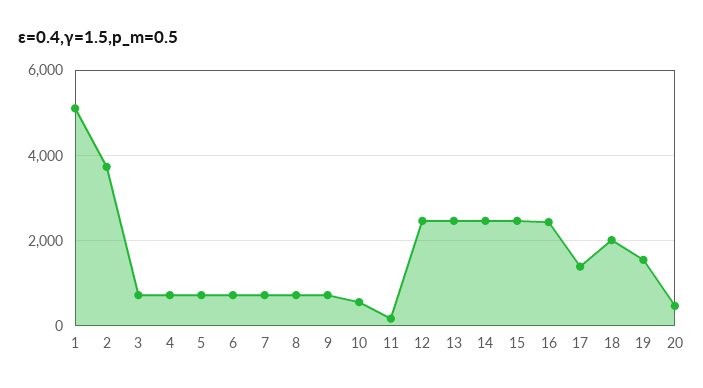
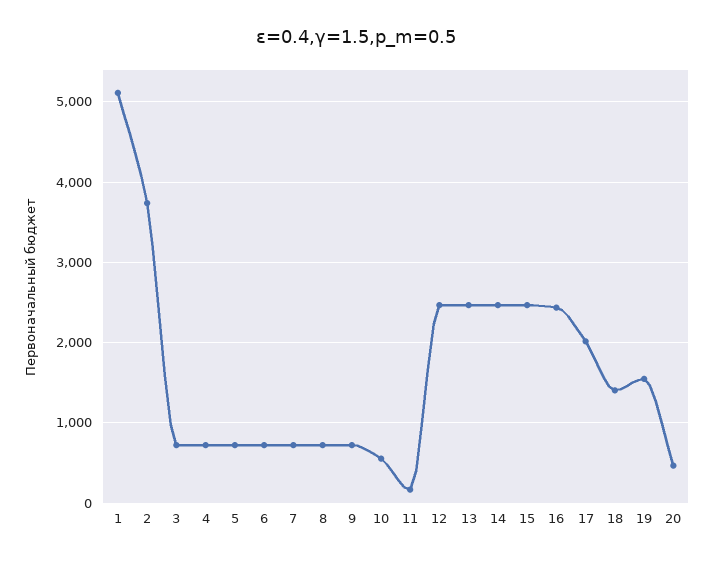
  {
    "1": 5100,
    "2": 3700,
    "3": 700,
    "4": 700,
    "5": 700,
    "6": 700,
    "7": 700,
    "8": 700,
    "9": 700,
    "10": 600,
    "11": 200,
    "12": 2500,
    "13": 2500,
    "14": 2500,
    "15": 2500,
    "16": 2400,
-   "17": 1400,
+   "17": 2000,
-   "18": 2000,
+   "18": 1400,
    "19": 1500,
    "20": 500
  }

